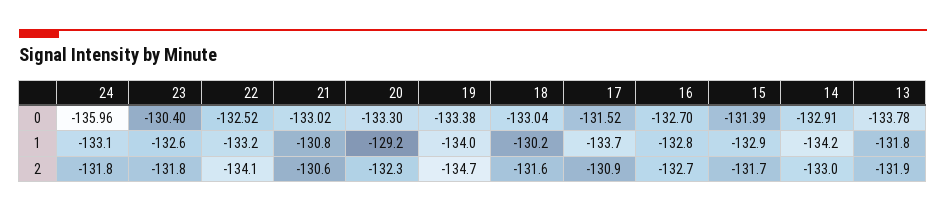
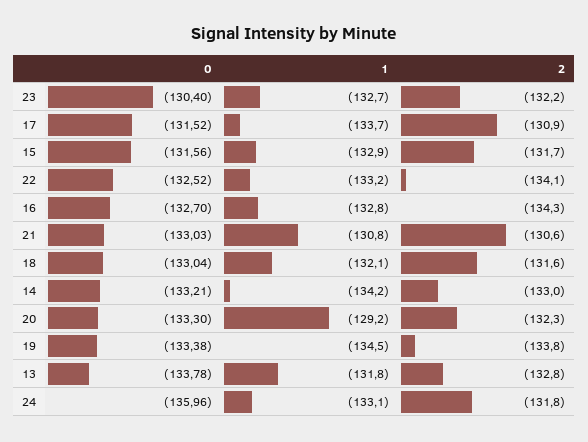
  {
    "24": {
      "0": -135.96,
      "1": -133.1,
      "2": -131.8
    },
    "23": {
      "0": -130.4,
-     "1": -132.6,
+     "1": -132.7,
-     "2": -131.8
+     "2": -132.2
    },
    "22": {
      "0": -132.52,
      "1": -133.2,
      "2": -134.1
    },
    "21": {
-     "0": -133.02,
+     "0": -133.03,
      "1": -130.8,
      "2": -130.6
    },
    "20": {
      "0": -133.3,
      "1": -129.2,
      "2": -132.3
    },
    "19": {
      "0": -133.38,
-     "1": -134,
+     "1": -134.5,
-     "2": -134.7
+     "2": -133.8
    },
    "18": {
      "0": -133.04,
-     "1": -130.2,
+     "1": -132.1,
      "2": -131.6
    },
    "17": {
      "0": -131.52,
      "1": -133.7,
      "2": -130.9
    },
    "16": {
      "0": -132.7,
      "1": -132.8,
-     "2": -132.7
+     "2": -134.3
    },
    "15": {
-     "0": -131.39,
+     "0": -131.56,
      "1": -132.9,
      "2": -131.7
    },
    "14": {
-     "0": -132.91,
+     "0": -133.21,
      "1": -134.2,
      "2": -133
    },
    "13": {
      "0": -133.78,
      "1": -131.8,
-     "2": -131.9
+     "2": -132.8
    }
  }

